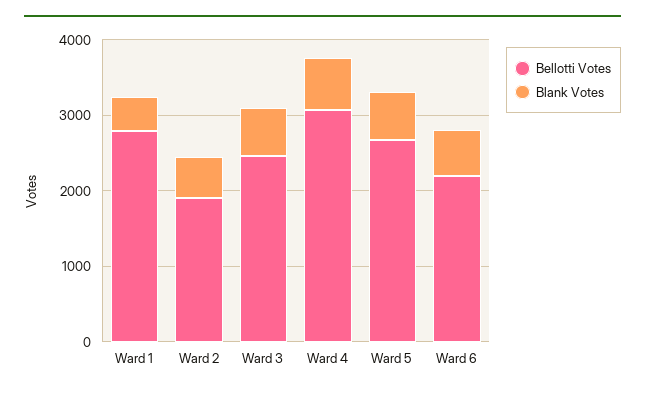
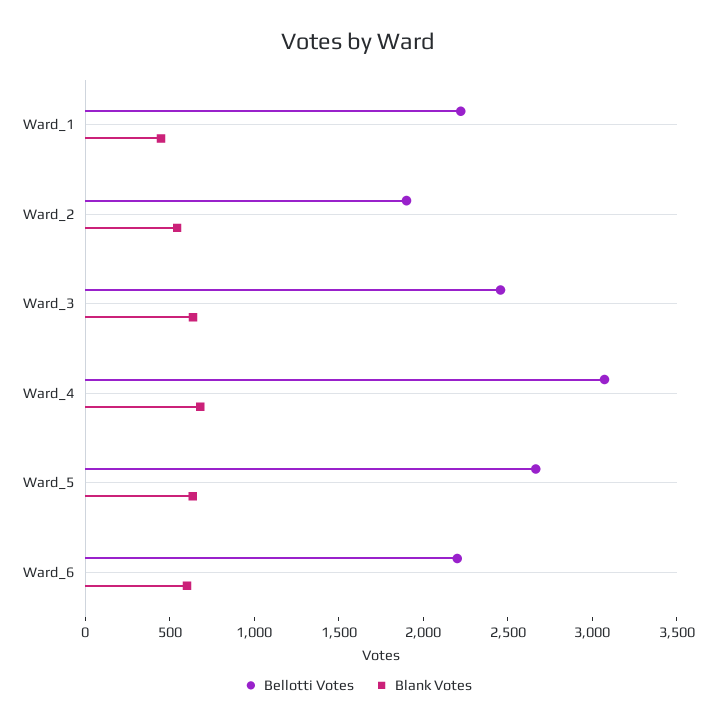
  {
    "Bellotti Votes": {
-     "Ward 1": 2800,
+     "Ward 1": 2200,
      "Ward 2": 1900,
      "Ward 3": 2500,
      "Ward 4": 3100,
      "Ward 5": 2700,
      "Ward 6": 2200
    },
    "Blank Votes": {
      "Ward 1": 400,
      "Ward 2": 500,
      "Ward 3": 600,
      "Ward 4": 700,
      "Ward 5": 600,
      "Ward 6": 600
    }
  }

